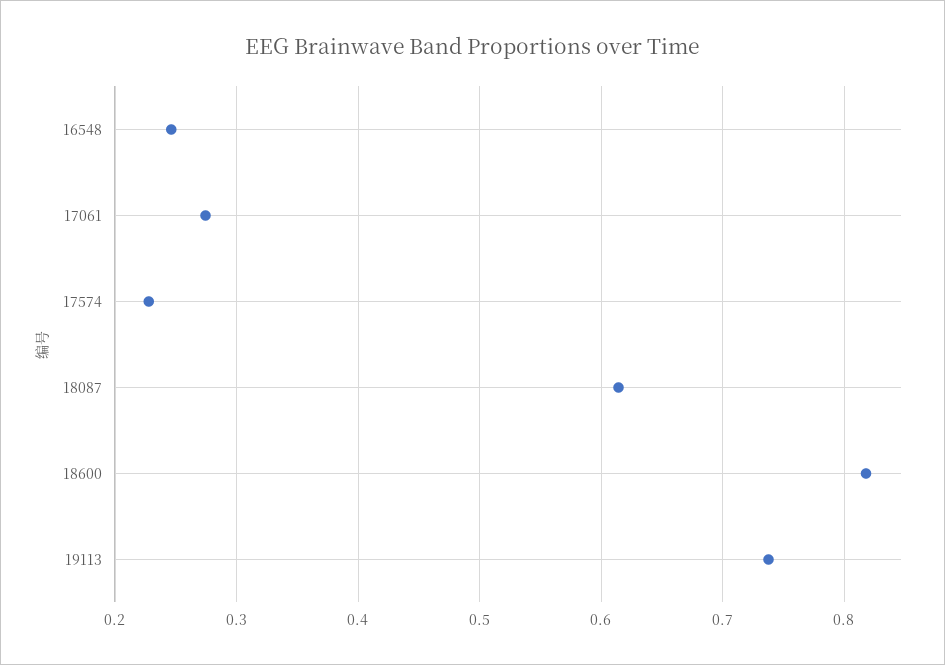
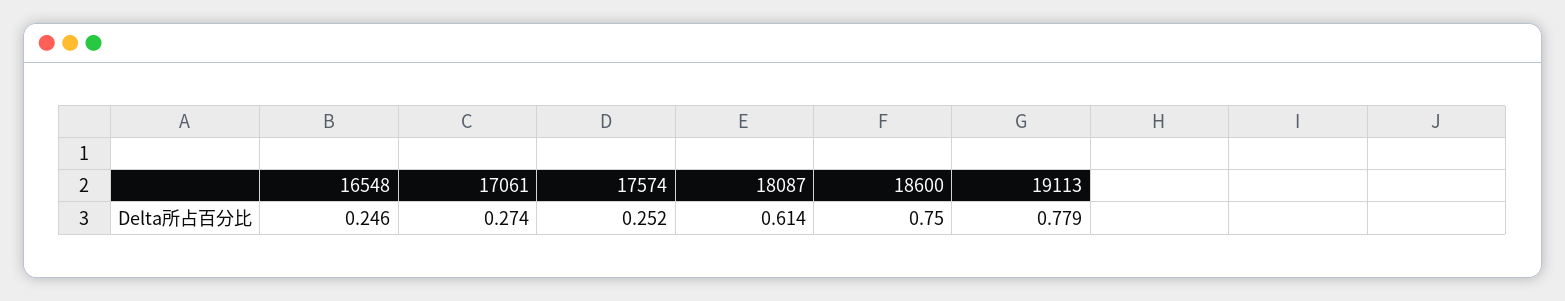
  {
    "16548": 0.246,
    "17061": 0.274,
-   "17574": 0.23,
+   "17574": 0.252,
    "18087": 0.614,
-   "18600": 0.82,
+   "18600": 0.75,
-   "19113": 0.74
+   "19113": 0.779
  }

